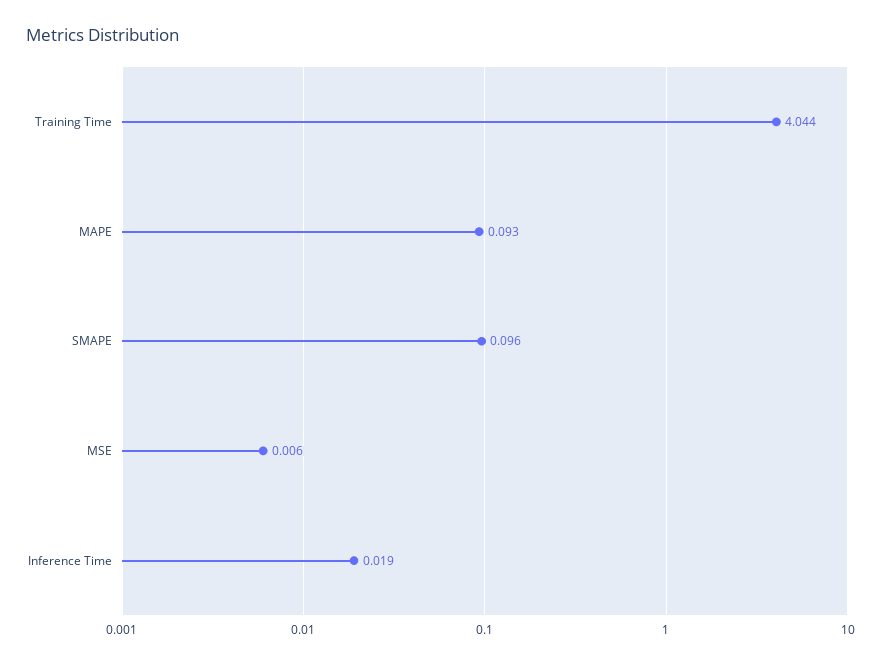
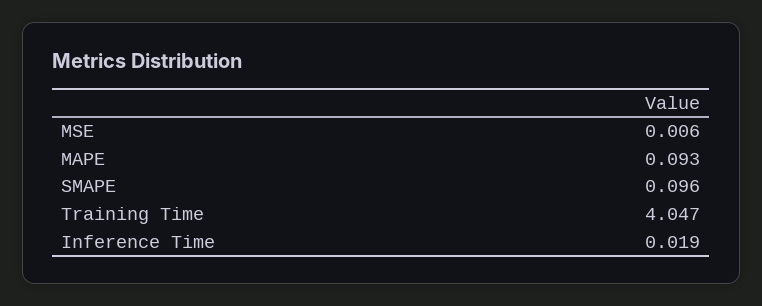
  {
-   "Training Time": 4.044,
+   "Training Time": 4.047,
    "MAPE": 0.093,
    "SMAPE": 0.096,
    "MSE": 0.006,
    "Inference Time": 0.019
  }

